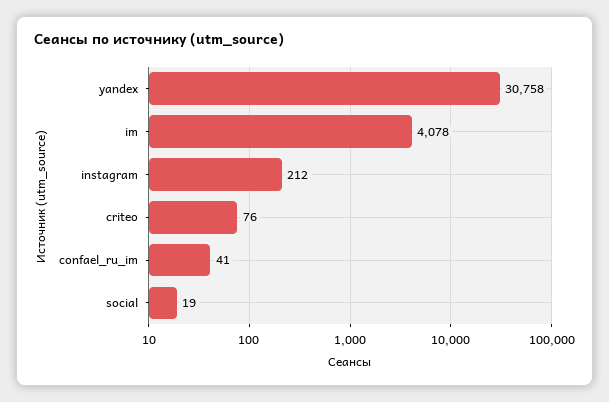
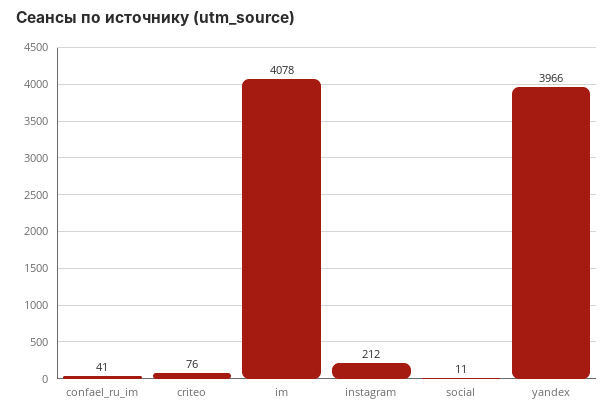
  {
-   "yandex": 30758,
+   "yandex": 3966,
    "im": 4078,
    "instagram": 212,
    "criteo": 76,
    "confael_ru_im": 41,
-   "social": 19
+   "social": 11
  }

